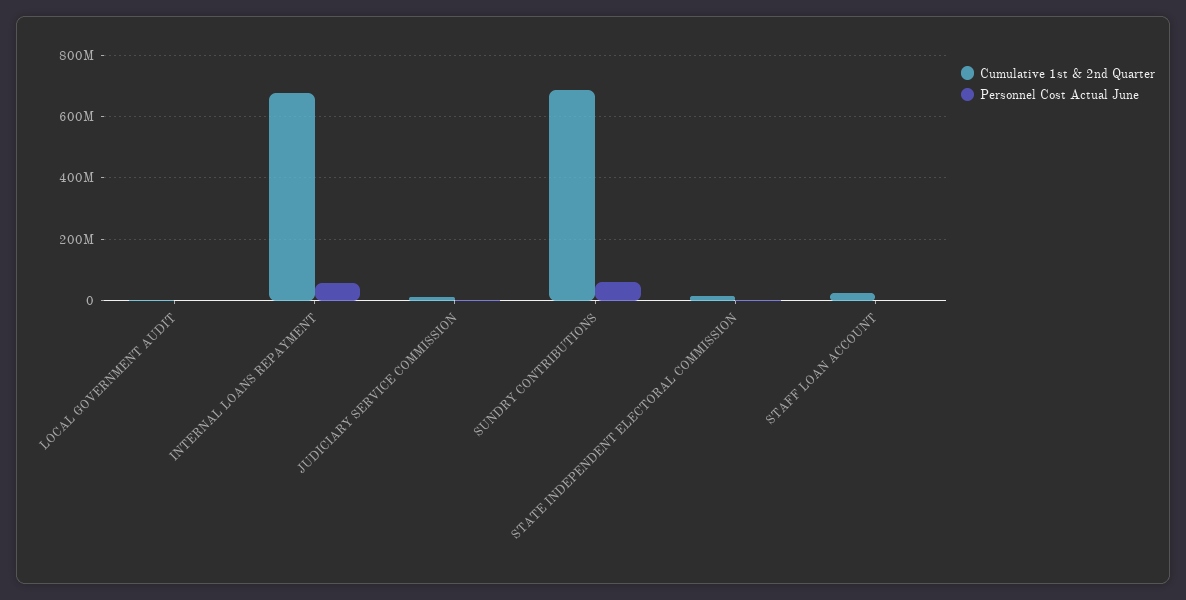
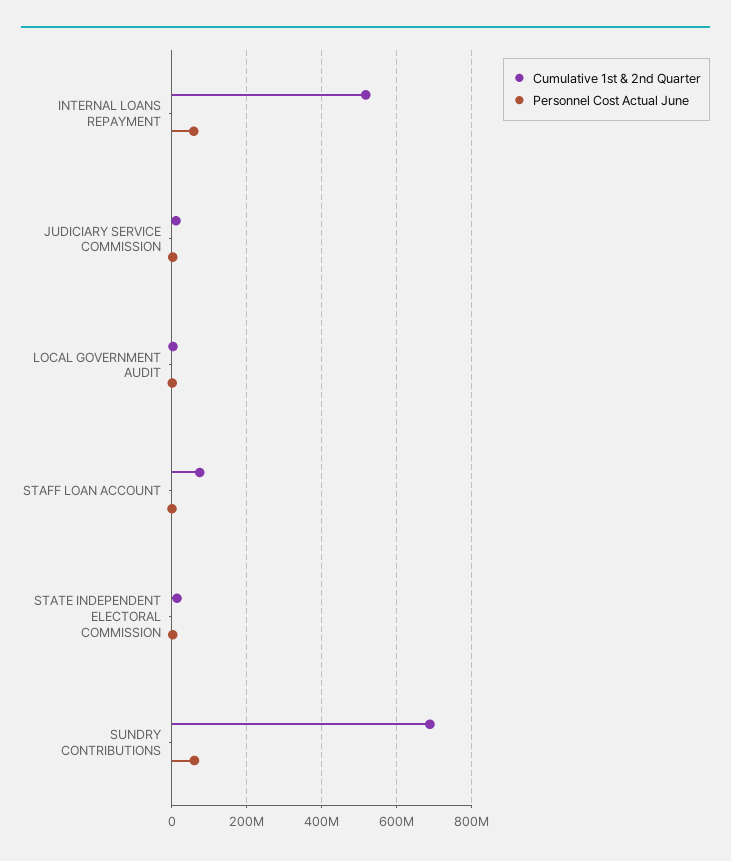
  {
    "Cumulative 1st & 2nd Quarter": {
      "LOCAL GOVERNMENT AUDIT": 0,
-     "INTERNAL LOANS REPAYMENT": 680000000,
+     "INTERNAL LOANS REPAYMENT": 520000000,
      "JUDICIARY SERVICE COMMISSION": 20000000,
      "SUNDRY CONTRIBUTIONS": 680000000,
      "STATE INDEPENDENT ELECTORAL COMMISSION": 20000000,
-     "STAFF LOAN ACCOUNT": 20000000
+     "STAFF LOAN ACCOUNT": 80000000
    },
    "Personnel Cost Actual June": {
      "LOCAL GOVERNMENT AUDIT": 0,
      "INTERNAL LOANS REPAYMENT": 60000000,
      "JUDICIARY SERVICE COMMISSION": 0,
      "SUNDRY CONTRIBUTIONS": 60000000,
      "STATE INDEPENDENT ELECTORAL COMMISSION": 0,
      "STAFF LOAN ACCOUNT": 0
    }
  }

